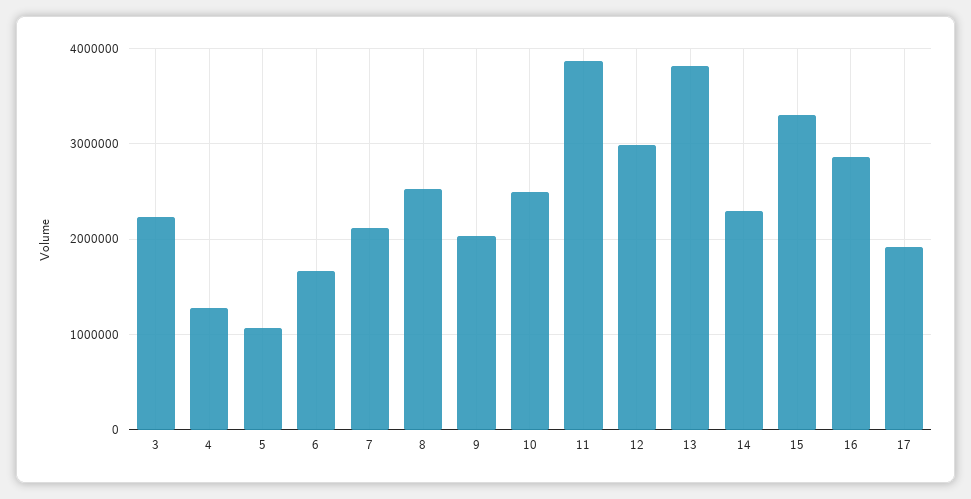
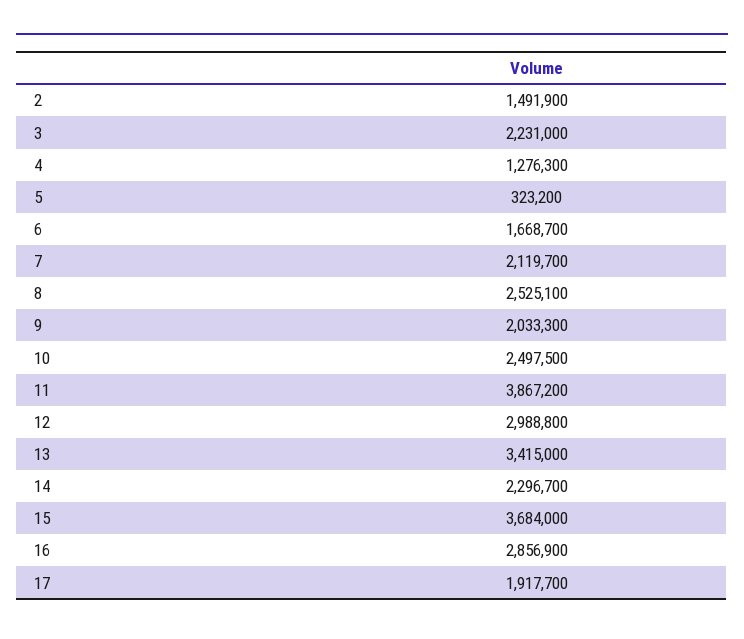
  {
    "3": 2231000,
    "4": 1276300,
-   "5": 1100000,
+   "5": 323200,
    "6": 1668700,
    "7": 2119700,
    "8": 2525100,
    "9": 2033300,
    "10": 2497500,
    "11": 3867200,
    "12": 2988800,
-   "13": 3800000,
+   "13": 3415000,
    "14": 2296700,
-   "15": 3300000,
+   "15": 3684000,
    "16": 2856900,
-   "17": 1917700
+   "17": 1917700,
+   "2": 1491900
  }

